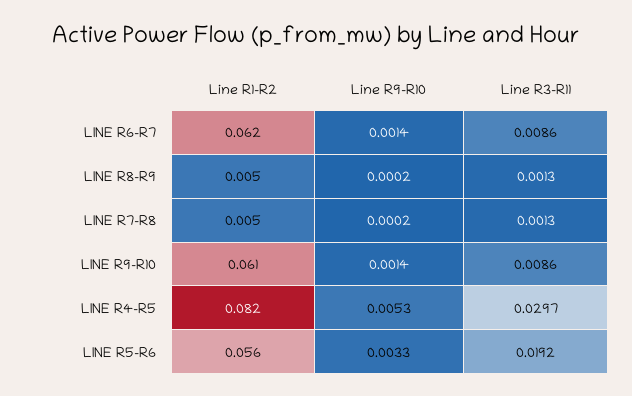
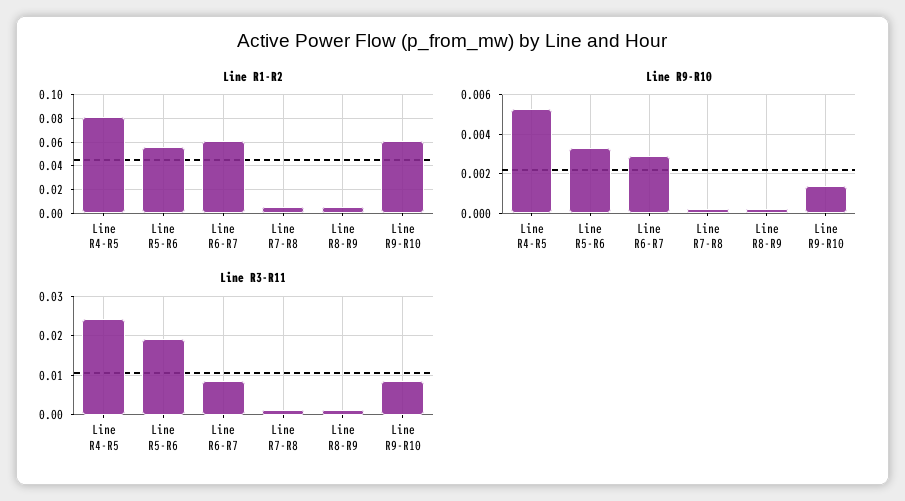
  {
    "Line R1-R2": {
      "LINE R6-R7": 0.062,
      "LINE R8-R9": 0.005,
      "LINE R7-R8": 0.005,
      "LINE R9-R10": 0.061,
      "LINE R4-R5": 0.082,
      "LINE R5-R6": 0.056
    },
    "Line R9-R10": {
-     "LINE R6-R7": 0.0014,
+     "LINE R6-R7": 0.003,
      "LINE R8-R9": 0.0002,
      "LINE R7-R8": 0.0002,
      "LINE R9-R10": 0.0014,
      "LINE R4-R5": 0.0053,
      "LINE R5-R6": 0.0033
    },
    "Line R3-R11": {
      "LINE R6-R7": 0.0086,
      "LINE R8-R9": 0.0013,
      "LINE R7-R8": 0.0013,
      "LINE R9-R10": 0.0086,
-     "LINE R4-R5": 0.0297,
+     "LINE R4-R5": 0.024,
      "LINE R5-R6": 0.0192
    }
  }

